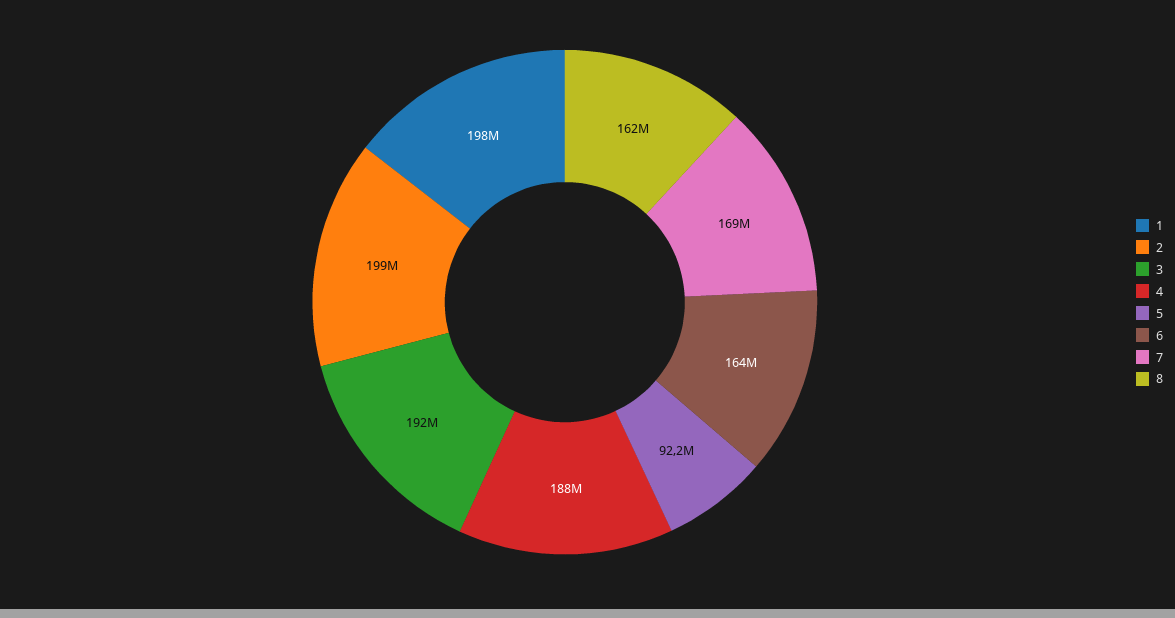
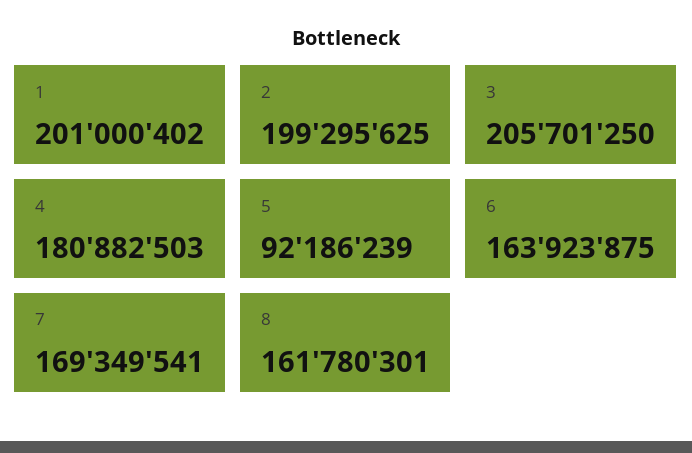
  {
-   "1": 198000000,
+   "1": 201000402,
    "2": 199295625,
-   "3": 192000000,
+   "3": 205701250,
-   "4": 188000000,
+   "4": 180882503,
    "5": 92186239,
    "6": 163923875,
    "7": 169349541,
    "8": 161780301
  }

